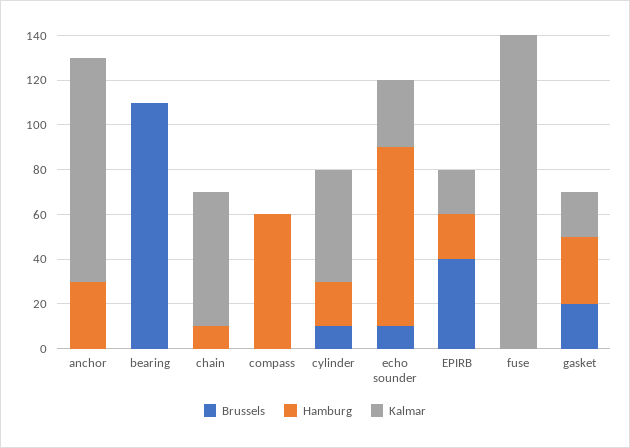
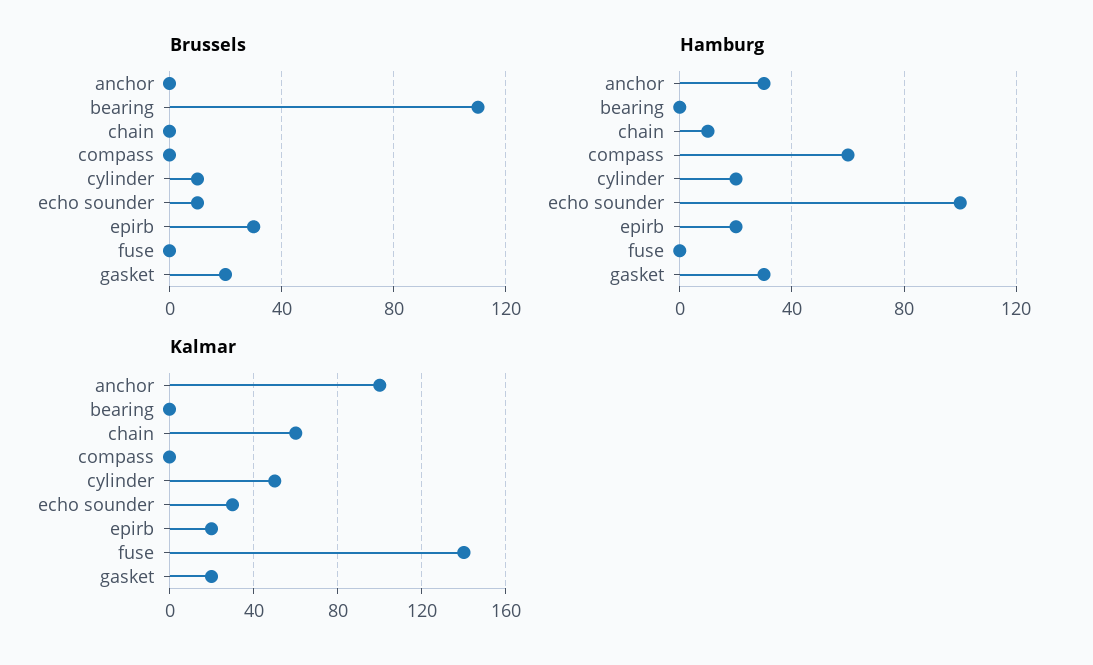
  {
    "Brussels": {
      "anchor": 0,
      "bearing": 110,
      "chain": 0,
      "compass": 0,
      "cylinder": 10,
      "echo sounder": 10,
-     "EPIRB": 40,
+     "EPIRB": 30,
      "fuse": 0,
      "gasket": 20
    },
    "Hamburg": {
      "anchor": 30,
      "bearing": 0,
      "chain": 10,
      "compass": 60,
      "cylinder": 20,
-     "echo sounder": 80,
+     "echo sounder": 100,
      "EPIRB": 20,
      "fuse": 0,
      "gasket": 30
    },
    "Kalmar": {
      "anchor": 100,
      "bearing": 0,
      "chain": 60,
      "compass": 0,
      "cylinder": 50,
      "echo sounder": 30,
      "EPIRB": 20,
      "fuse": 140,
      "gasket": 20
    }
  }

